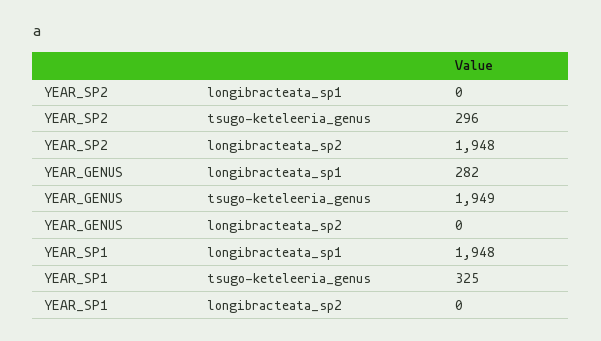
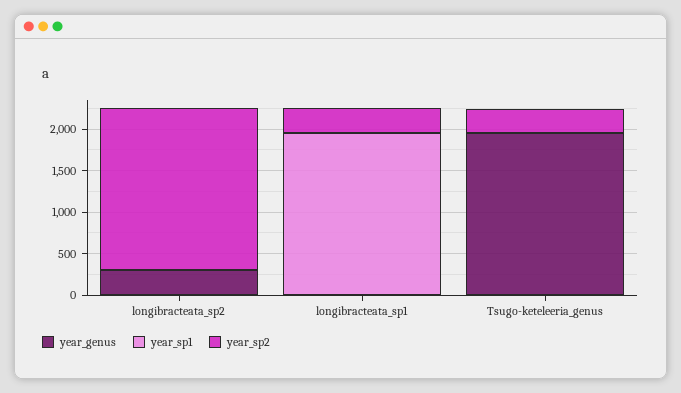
  {
    "YEAR_SP2": {
-     "longibracteata_sp1": 0,
+     "longibracteata_sp1": 300,
      "tsugo-keteleeria_genus": 296,
      "longibracteata_sp2": 1948
    },
    "YEAR_GENUS": {
-     "longibracteata_sp1": 282,
+     "longibracteata_sp1": 0,
      "tsugo-keteleeria_genus": 1949,
-     "longibracteata_sp2": 0
+     "longibracteata_sp2": 300
    },
    "YEAR_SP1": {
      "longibracteata_sp1": 1948,
-     "tsugo-keteleeria_genus": 325,
+     "tsugo-keteleeria_genus": 0,
      "longibracteata_sp2": 0
    }
  }

